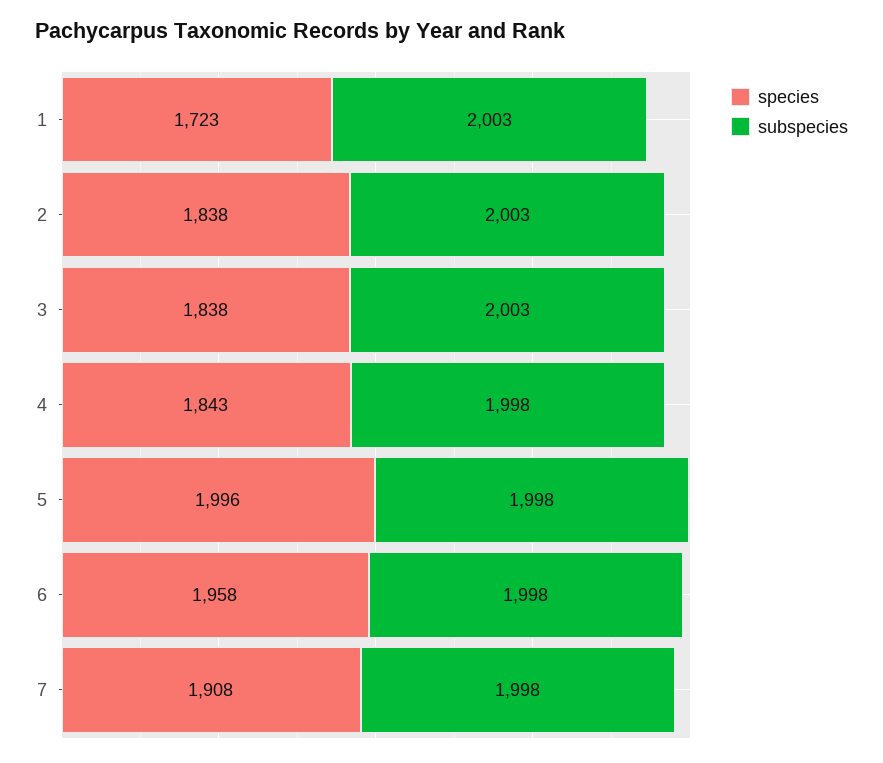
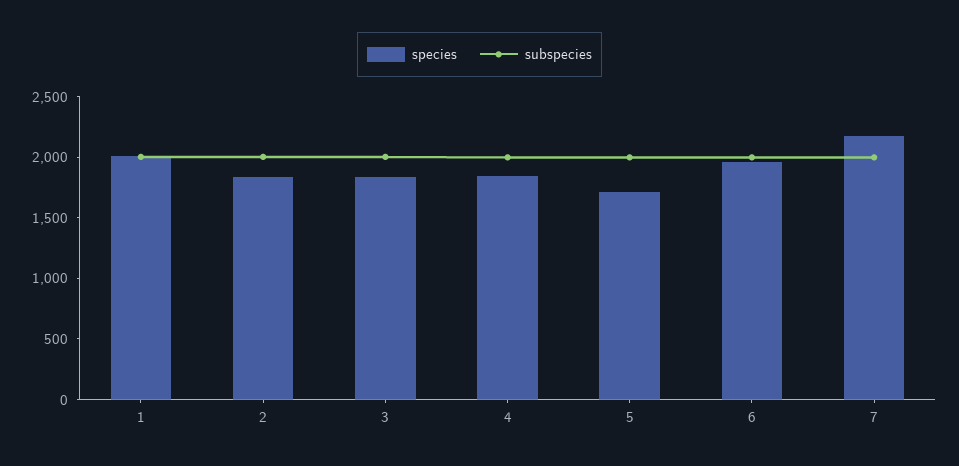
  {
    "species": {
-     "1": 1723,
+     "1": 2000,
      "2": 1838,
      "3": 1838,
      "4": 1843,
-     "5": 1996,
+     "5": 1700,
      "6": 1958,
-     "7": 1908
+     "7": 2200
    },
    "subspecies": {
      "1": 2003,
      "2": 2003,
      "3": 2003,
      "4": 1998,
      "5": 1998,
      "6": 1998,
      "7": 1998
    }
  }

